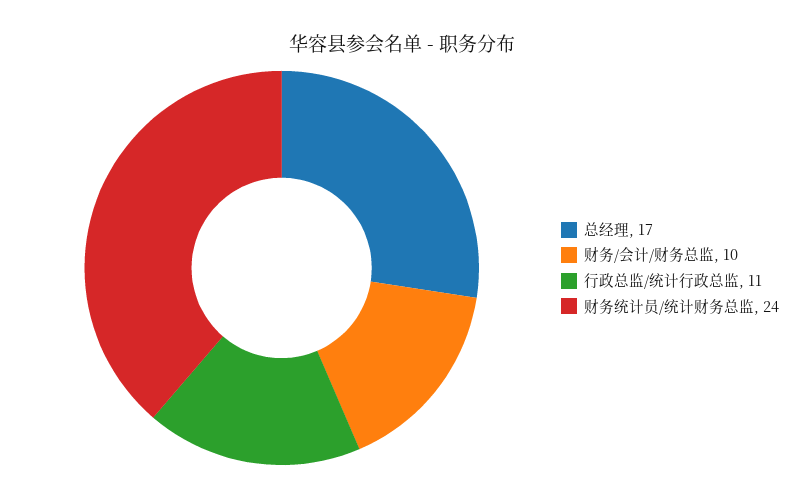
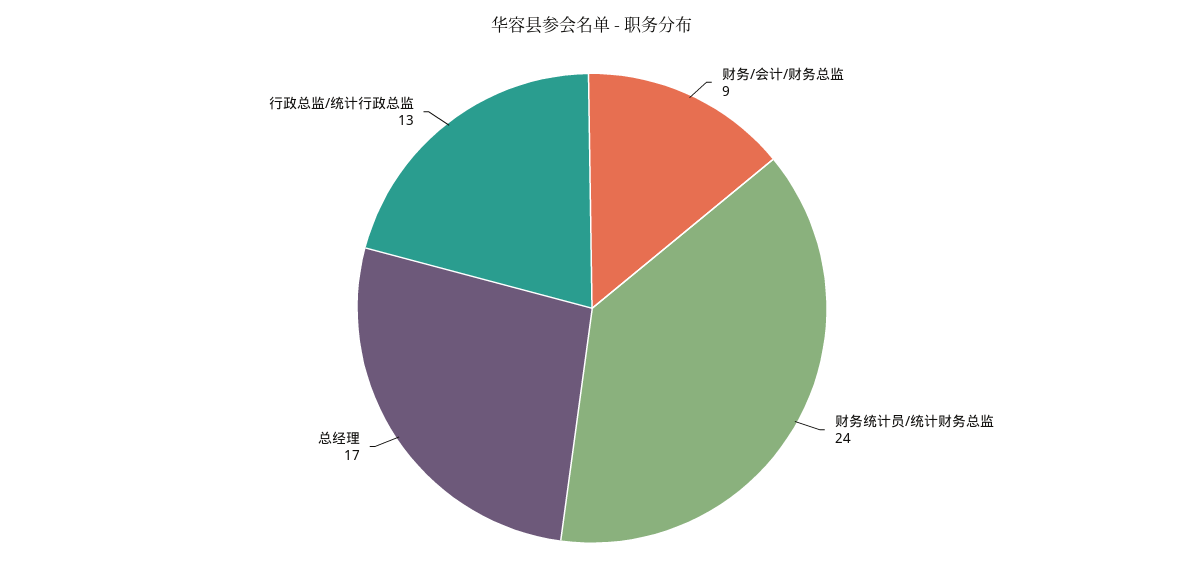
  {
    "总经理": 17,
-   "财务/会计/财务总监": 10,
+   "财务/会计/财务总监": 9,
-   "行政总监/统计行政总监": 11,
+   "行政总监/统计行政总监": 13,
    "财务统计员/统计财务总监": 24
  }

